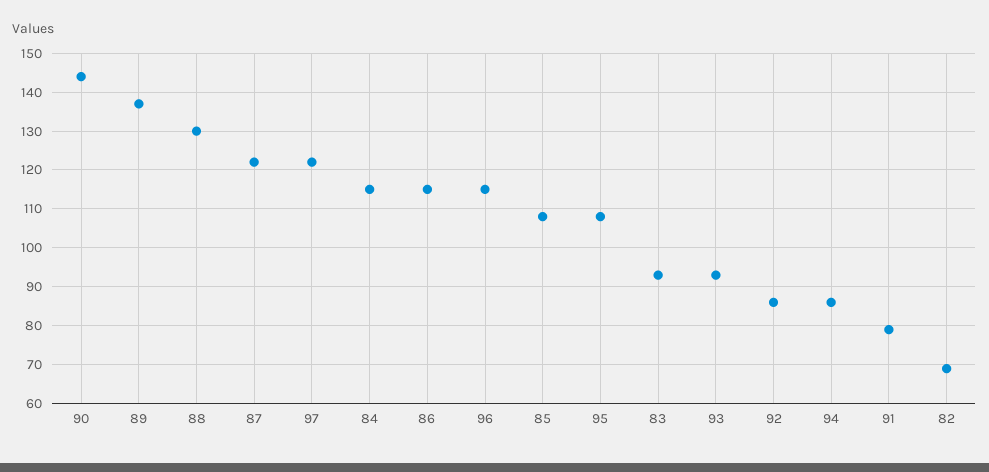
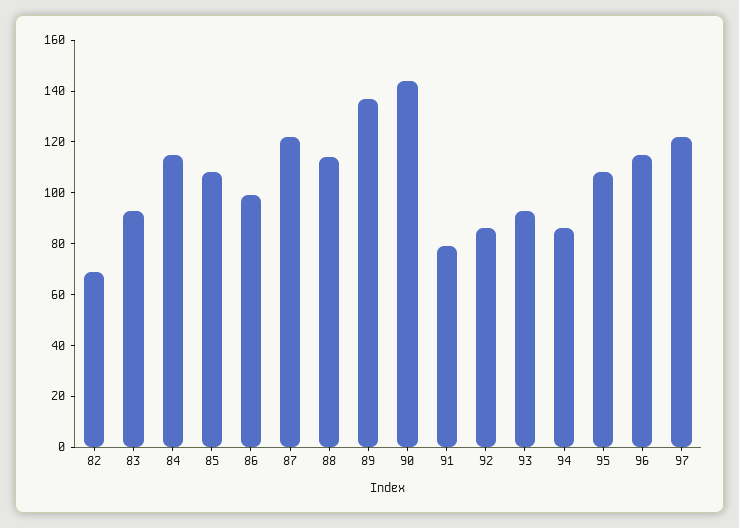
  {
    "90": 145,
    "89": 135,
-   "88": 130,
+   "88": 115,
    "87": 120,
    "97": 120,
    "84": 115,
-   "86": 115,
+   "86": 100,
    "96": 115,
    "85": 110,
    "95": 110,
    "83": 95,
    "93": 95,
    "92": 85,
    "94": 85,
    "91": 80,
    "82": 70
  }

